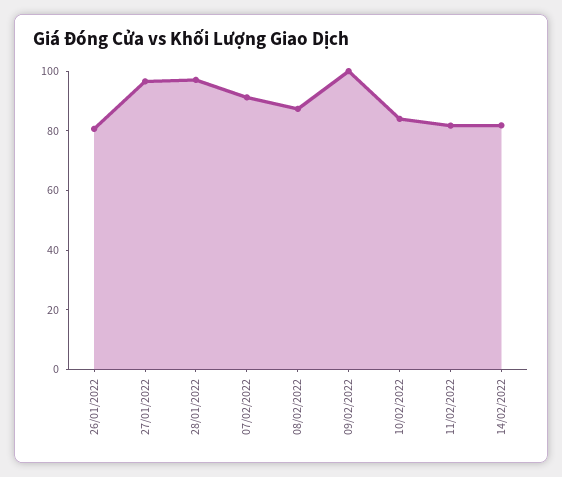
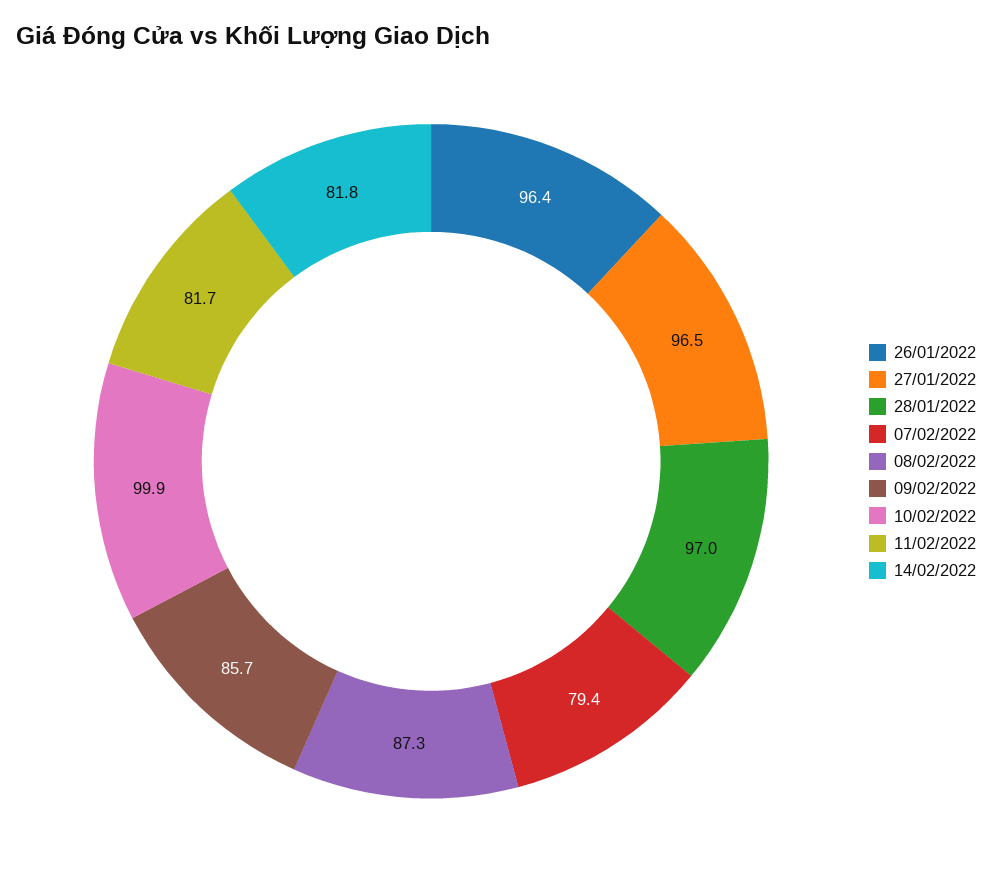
  {
-   "26/01/2022": 80,
+   "26/01/2022": 96.4,
    "27/01/2022": 96.5,
    "28/01/2022": 97,
-   "07/02/2022": 90,
+   "07/02/2022": 79.4,
    "08/02/2022": 87.3,
-   "09/02/2022": 100,
+   "09/02/2022": 85.7,
-   "10/02/2022": 85,
+   "10/02/2022": 99.9,
    "11/02/2022": 81.7,
    "14/02/2022": 81.8
  }

